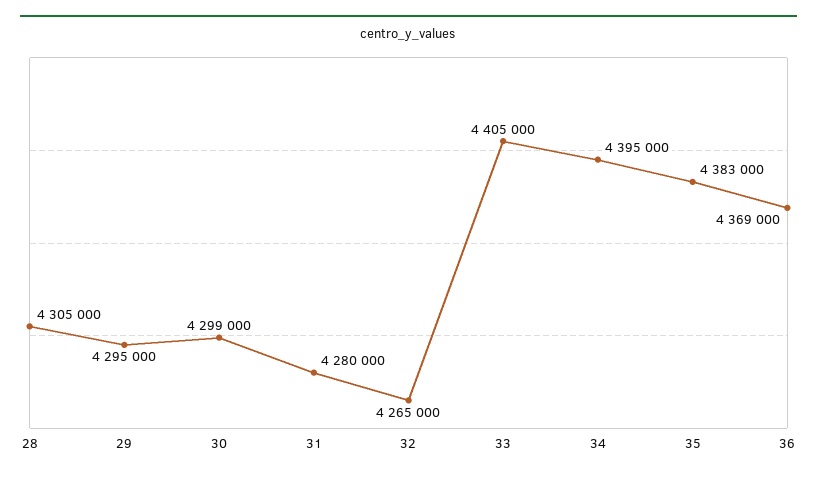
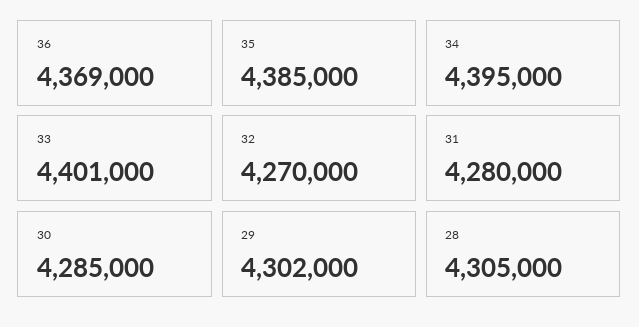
  {
    "28": 4305000,
-   "29": 4295000,
+   "29": 4302000,
-   "30": 4299000,
+   "30": 4285000,
    "31": 4280000,
-   "32": 4265000,
+   "32": 4270000,
-   "33": 4405000,
+   "33": 4401000,
    "34": 4395000,
-   "35": 4383000,
+   "35": 4385000,
    "36": 4369000
  }

